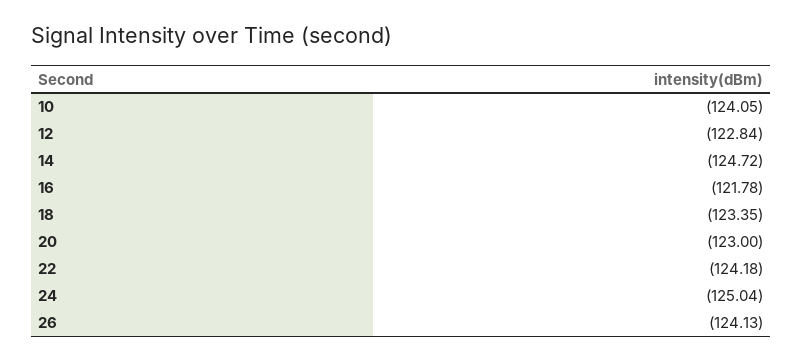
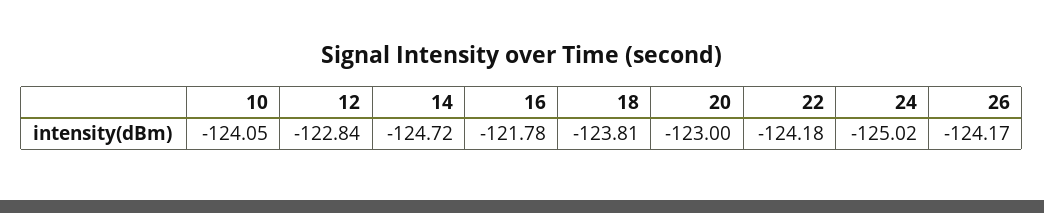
  {
    "10": -124.05,
    "12": -122.84,
    "14": -124.72,
    "16": -121.78,
-   "18": -123.35,
+   "18": -123.81,
    "20": -123,
    "22": -124.18,
-   "24": -125.04,
+   "24": -125.02,
-   "26": -124.13
+   "26": -124.17
  }

